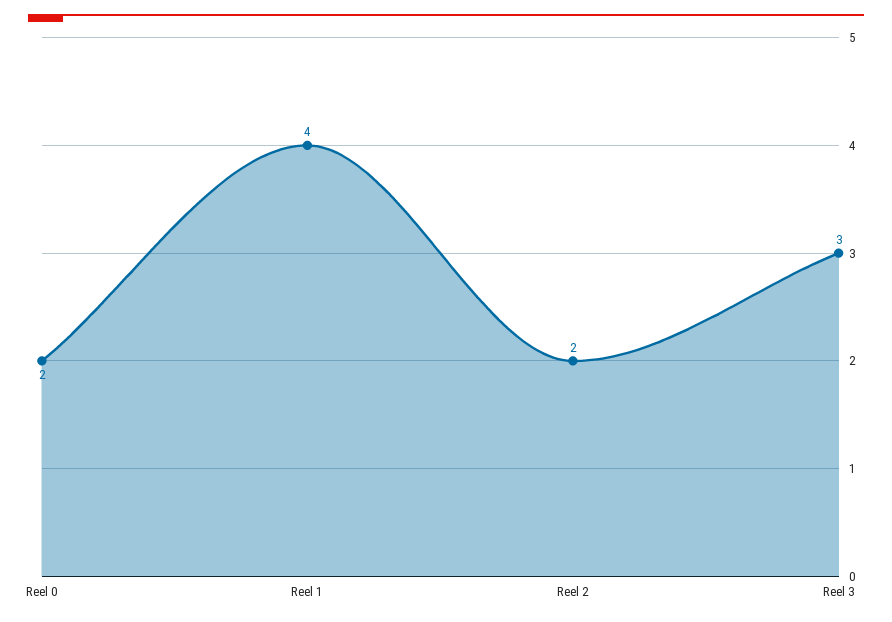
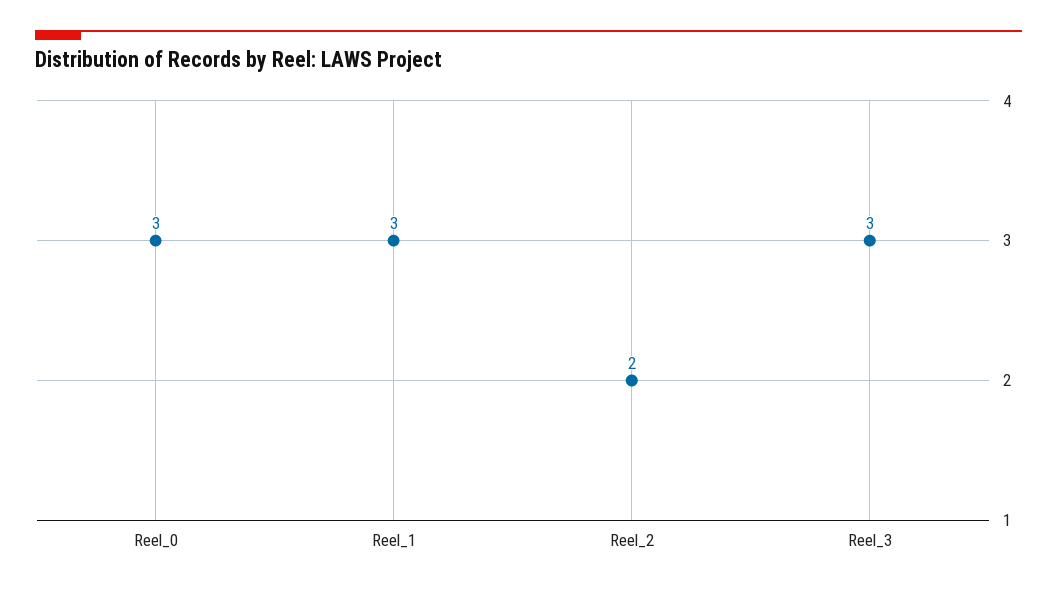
  {
-   "Reel 0": 2,
+   "Reel 0": 3,
-   "Reel 1": 4,
+   "Reel 1": 3,
    "Reel 2": 2,
    "Reel 3": 3
  }

